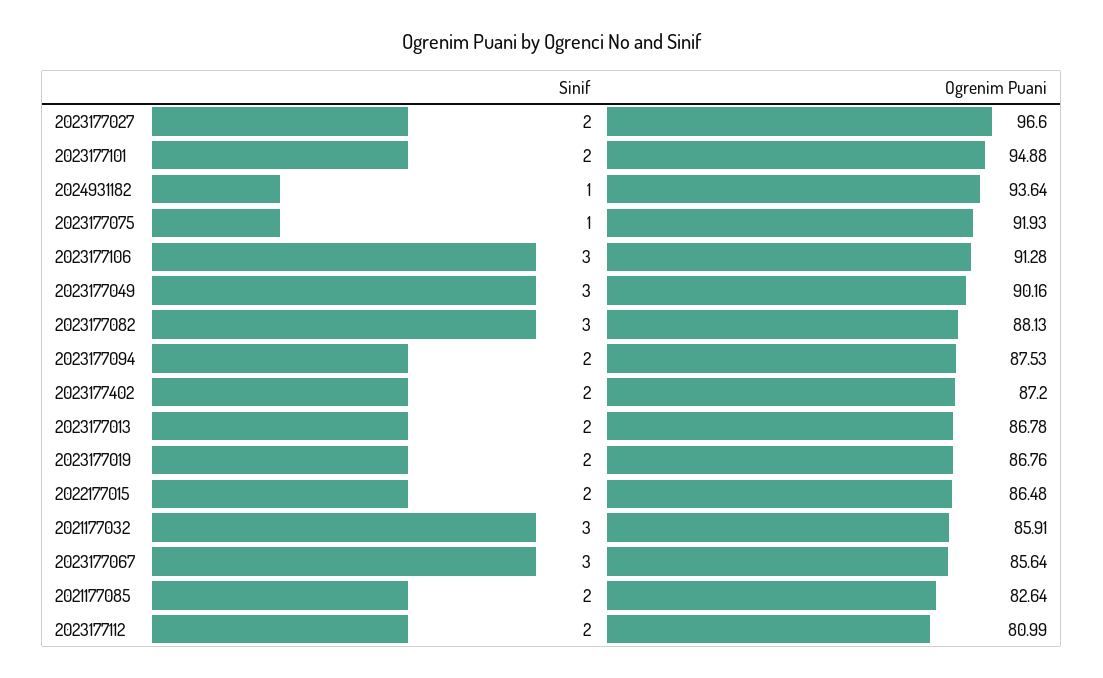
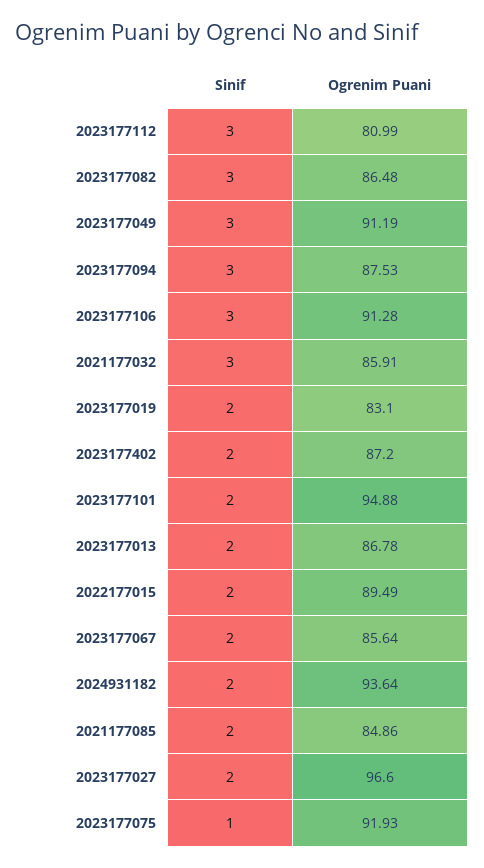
  {
    "Sinif": {
      "2023177027": 2,
      "2023177101": 2,
-     "2024931182": 1,
+     "2024931182": 2,
      "2023177075": 1,
      "2023177106": 3,
      "2023177049": 3,
      "2023177082": 3,
-     "2023177094": 2,
+     "2023177094": 3,
      "2023177402": 2,
      "2023177013": 2,
      "2023177019": 2,
      "2022177015": 2,
      "2021177032": 3,
-     "2023177067": 3,
+     "2023177067": 2,
      "2021177085": 2,
-     "2023177112": 2
+     "2023177112": 3
    },
    "Ogrenim Puani": {
      "2023177027": 96.6,
      "2023177101": 94.88,
      "2024931182": 93.64,
      "2023177075": 91.93,
      "2023177106": 91.28,
-     "2023177049": 90.16,
+     "2023177049": 91.19,
-     "2023177082": 88.13,
+     "2023177082": 86.48,
      "2023177094": 87.53,
      "2023177402": 87.2,
      "2023177013": 86.78,
-     "2023177019": 86.76,
+     "2023177019": 83.1,
-     "2022177015": 86.48,
+     "2022177015": 89.49,
      "2021177032": 85.91,
      "2023177067": 85.64,
-     "2021177085": 82.64,
+     "2021177085": 84.86,
      "2023177112": 80.99
    }
  }

